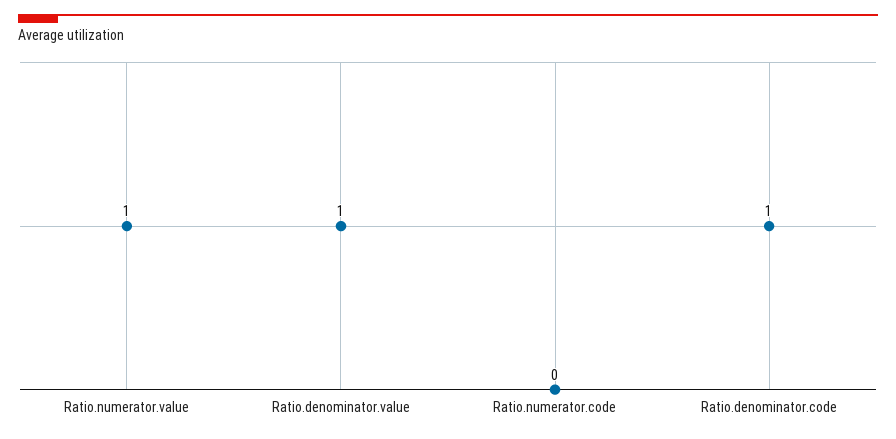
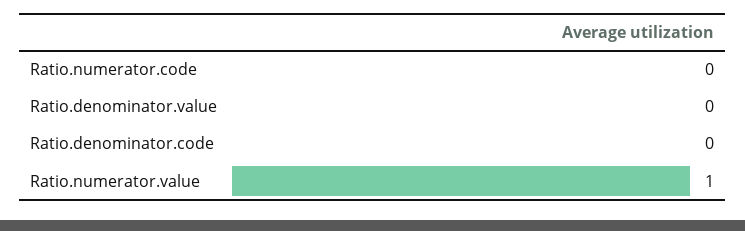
  {
    "Ratio.numerator.value": 1,
-   "Ratio.denominator.value": 1,
+   "Ratio.denominator.value": 0,
    "Ratio.numerator.code": 0,
-   "Ratio.denominator.code": 1
+   "Ratio.denominator.code": 0
  }

